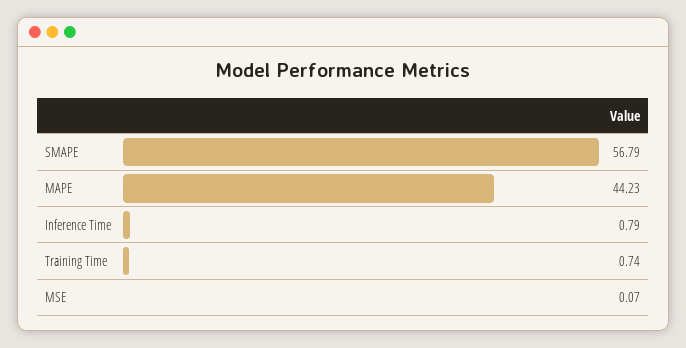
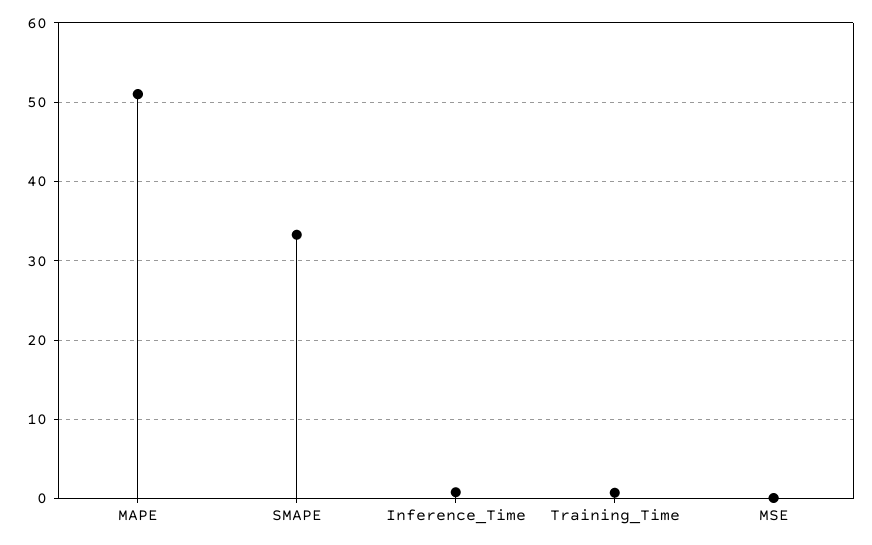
  {
-   "SMAPE": 56.79,
+   "SMAPE": 33,
-   "MAPE": 44.23,
+   "MAPE": 51,
    "Inference Time": 0.79,
    "Training Time": 0.74,
    "MSE": 0.07
  }

